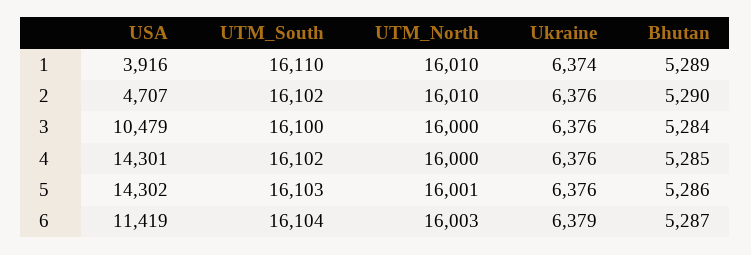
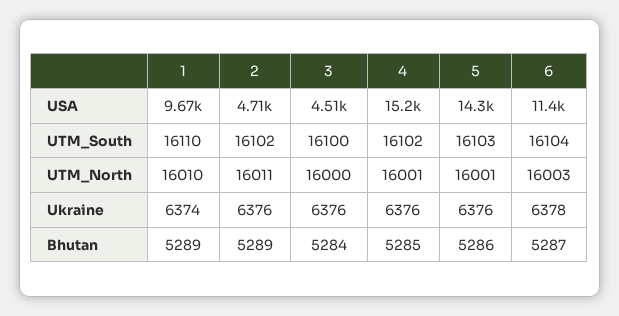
  {
    "USA": {
-     "1": 3916,
+     "1": 9670,
      "2": 4707,
-     "3": 10479,
+     "3": 4510,
-     "4": 14301,
+     "4": 15200,
      "5": 14302,
      "6": 11419
    },
    "UTM_South": {
      "1": 16110,
      "2": 16102,
      "3": 16100,
      "4": 16102,
      "5": 16103,
      "6": 16104
    },
    "UTM_North": {
      "1": 16010,
-     "2": 16010,
+     "2": 16011,
      "3": 16000,
-     "4": 16000,
+     "4": 16001,
      "5": 16001,
      "6": 16003
    },
    "Ukraine": {
      "1": 6374,
      "2": 6376,
      "3": 6376,
      "4": 6376,
      "5": 6376,
-     "6": 6379
+     "6": 6378
    },
    "Bhutan": {
      "1": 5289,
-     "2": 5290,
+     "2": 5289,
      "3": 5284,
      "4": 5285,
      "5": 5286,
      "6": 5287
    }
  }

